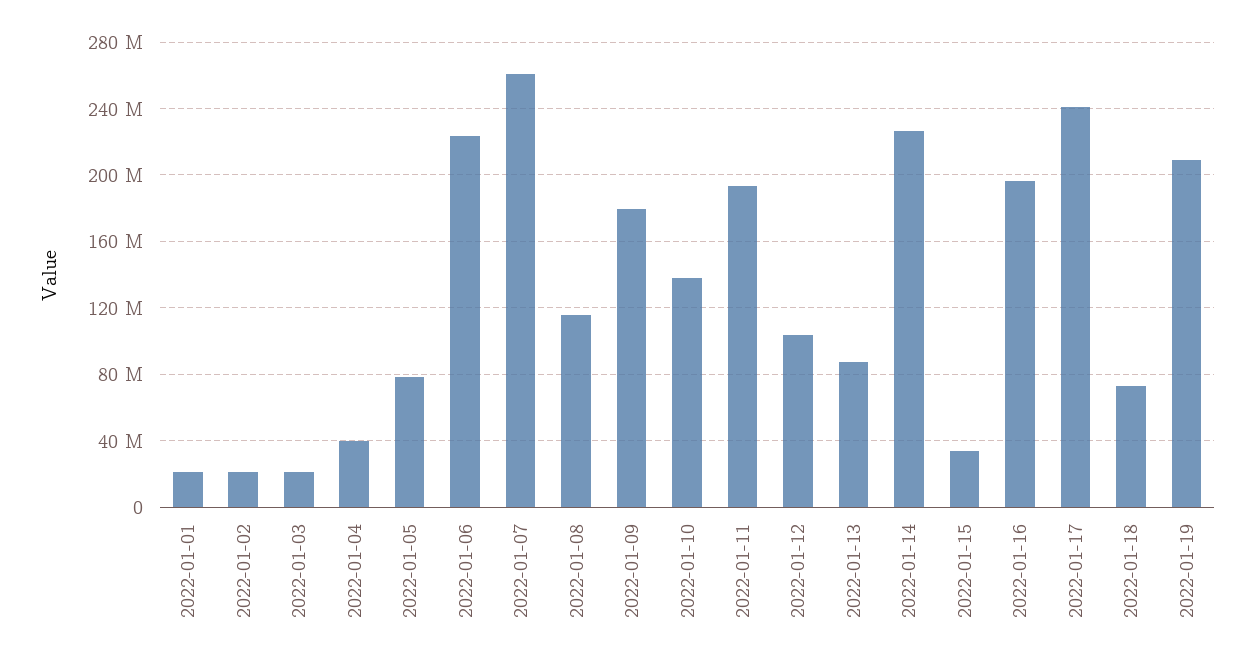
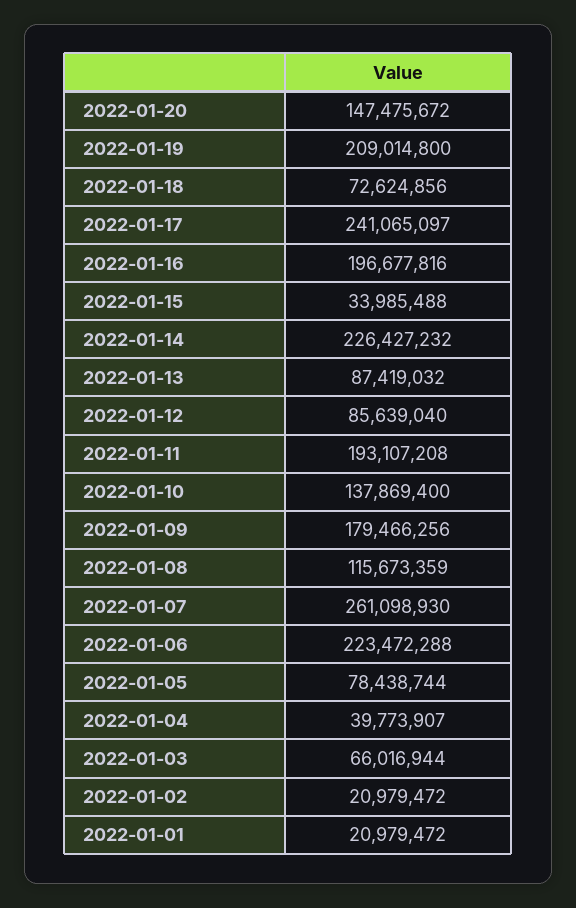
  {
    "2022-01-01": 20979472,
    "2022-01-02": 20979472,
-   "2022-01-03": 20000000,
+   "2022-01-03": 66016944,
    "2022-01-04": 39773907,
    "2022-01-05": 78438744,
    "2022-01-06": 223472288,
    "2022-01-07": 261098930,
    "2022-01-08": 115673359,
    "2022-01-09": 179466256,
    "2022-01-10": 137869400,
    "2022-01-11": 193107208,
-   "2022-01-12": 105000000,
+   "2022-01-12": 85639040,
    "2022-01-13": 87419032,
    "2022-01-14": 226427232,
    "2022-01-15": 33985488,
    "2022-01-16": 196677816,
    "2022-01-17": 241065097,
    "2022-01-18": 72624856,
-   "2022-01-19": 209014800
+   "2022-01-19": 209014800,
+   "2022-01-20": 147475672
  }

